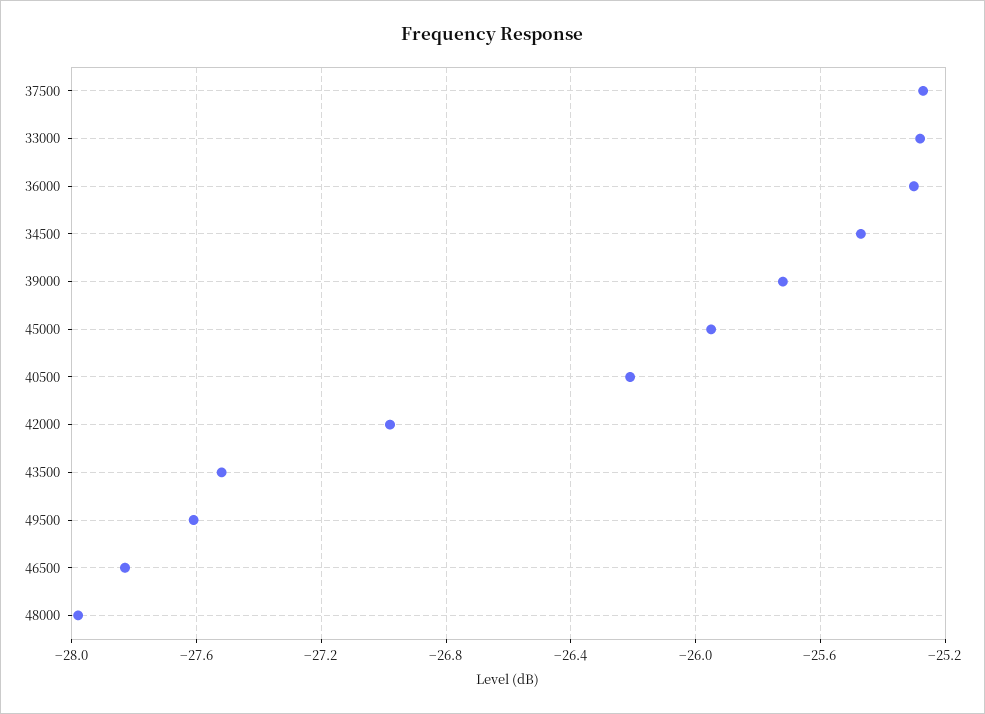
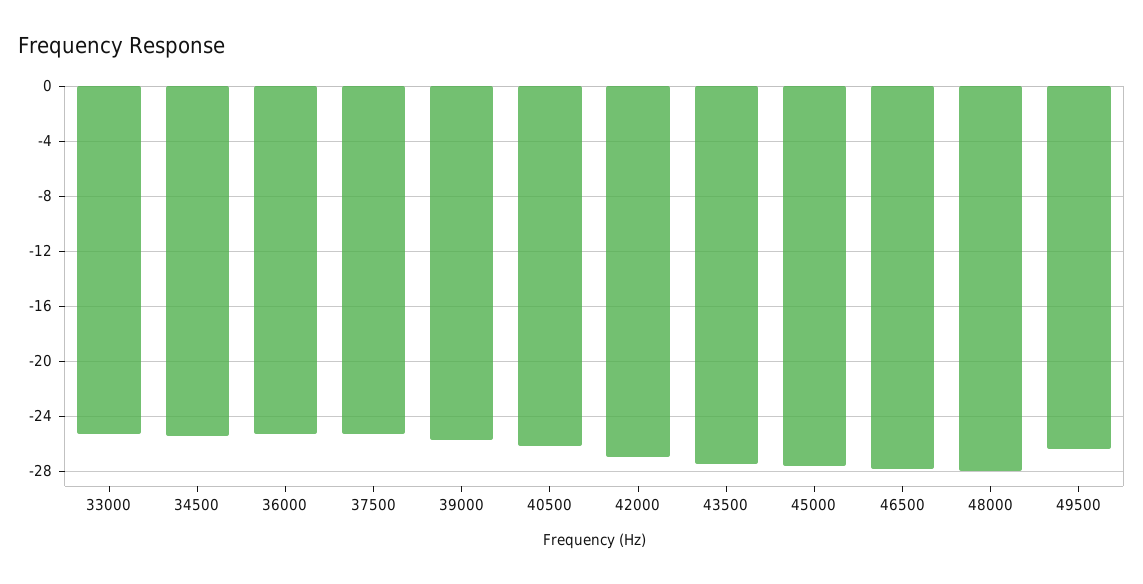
  {
    "37500": -25.25,
    "33000": -25.3,
    "36000": -25.3,
    "34500": -25.45,
    "39000": -25.7,
-   "45000": -25.95,
+   "45000": -27.5,
    "40500": -26.2,
    "42000": -27,
    "43500": -27.5,
-   "49500": -27.6,
+   "49500": -26.5,
    "46500": -27.85,
    "48000": -28
  }

